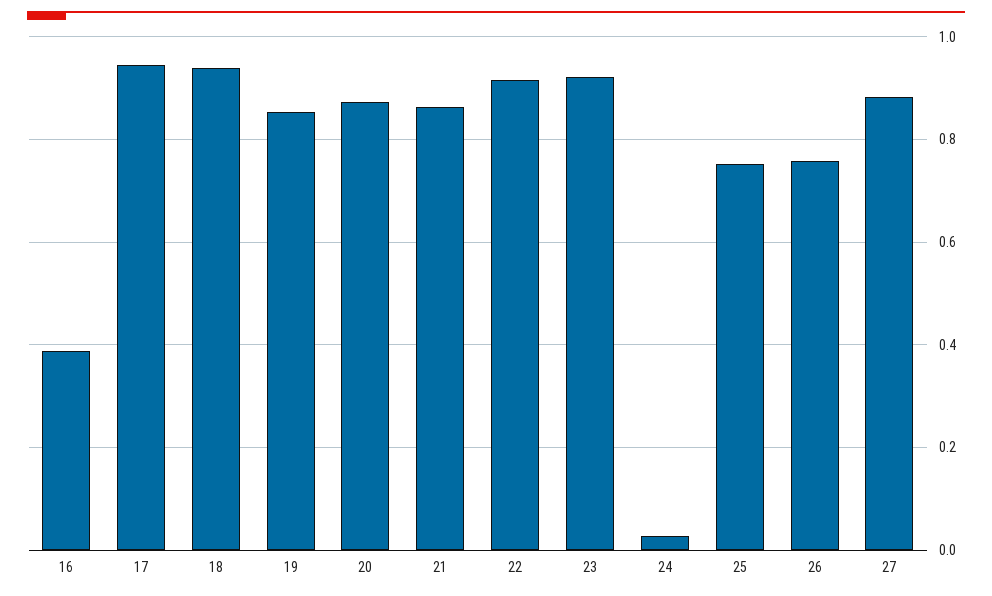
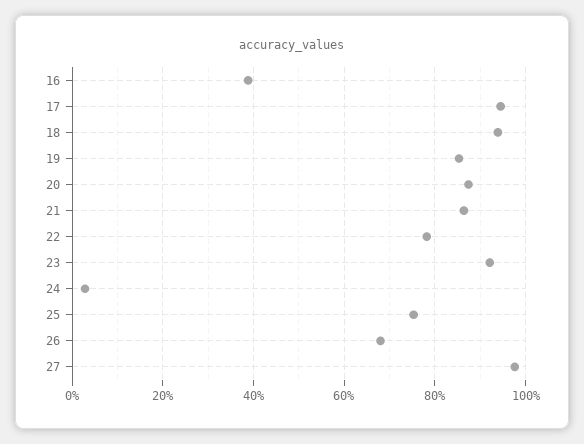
  {
    "16": 0.38,
    "17": 0.94,
    "18": 0.94,
    "19": 0.86,
    "20": 0.88,
    "21": 0.86,
-   "22": 0.92,
+   "22": 0.78,
    "23": 0.92,
    "24": 0.02,
    "25": 0.76,
-   "26": 0.76,
+   "26": 0.68,
-   "27": 0.88
+   "27": 0.98
  }

